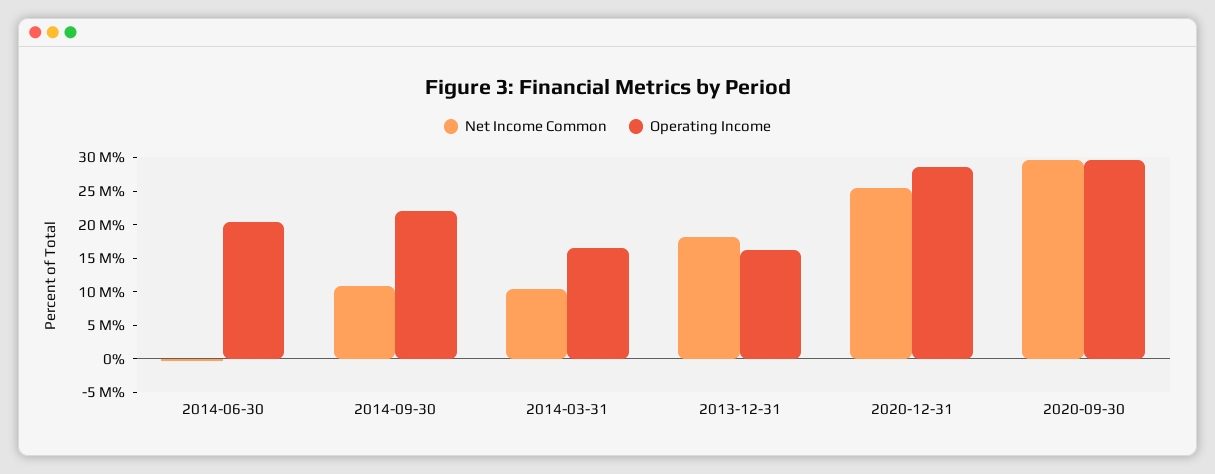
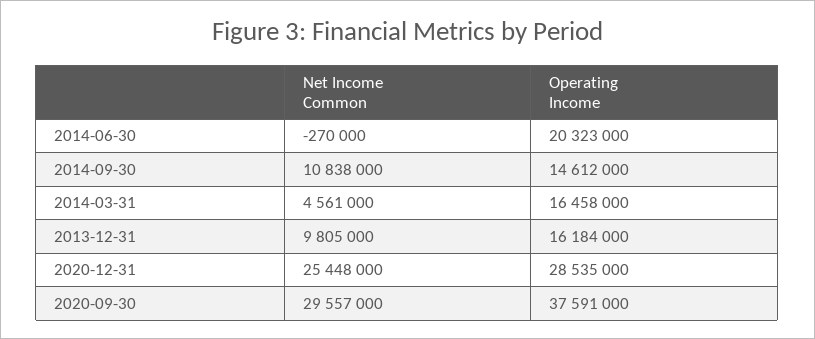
  {
    "Net Income Common": {
      "2014-06-30": -270000,
      "2014-09-30": 10838000,
-     "2014-03-31": 10000000,
+     "2014-03-31": 4561000,
-     "2013-12-31": 17500000,
+     "2013-12-31": 9805000,
      "2020-12-31": 25448000,
      "2020-09-30": 29557000
    },
    "Operating Income": {
      "2014-06-30": 20323000,
-     "2014-09-30": 22500000,
+     "2014-09-30": 14612000,
      "2014-03-31": 16458000,
      "2013-12-31": 16184000,
      "2020-12-31": 28535000,
-     "2020-09-30": 30000000
+     "2020-09-30": 37591000
    }
  }

